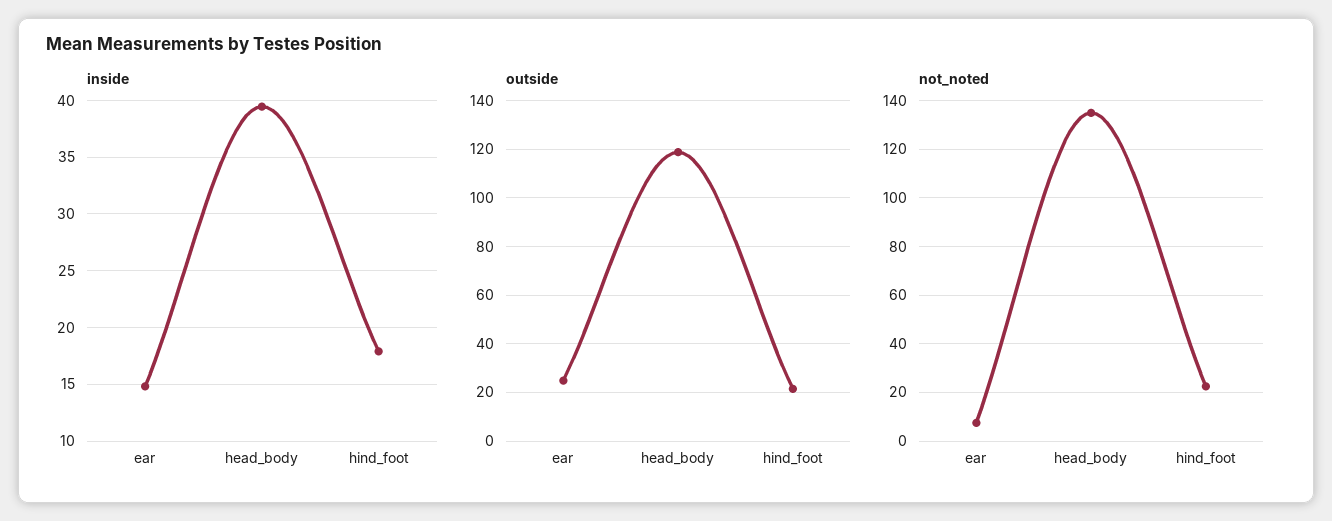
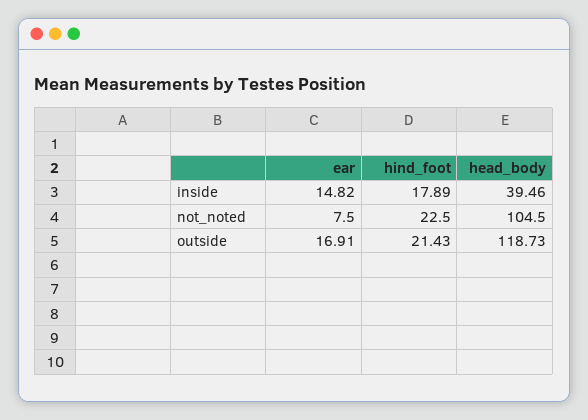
  {
    "inside": {
      "ear": 14.82,
      "head_body": 39.46,
      "hind_foot": 17.89
    },
    "outside": {
-     "ear": 25,
+     "ear": 16.91,
      "head_body": 118.73,
      "hind_foot": 21.43
    },
    "not_noted": {
      "ear": 7.5,
-     "head_body": 135,
+     "head_body": 104.5,
      "hind_foot": 22.5
    }
  }

